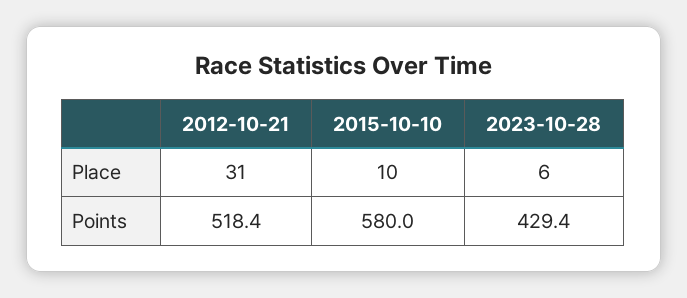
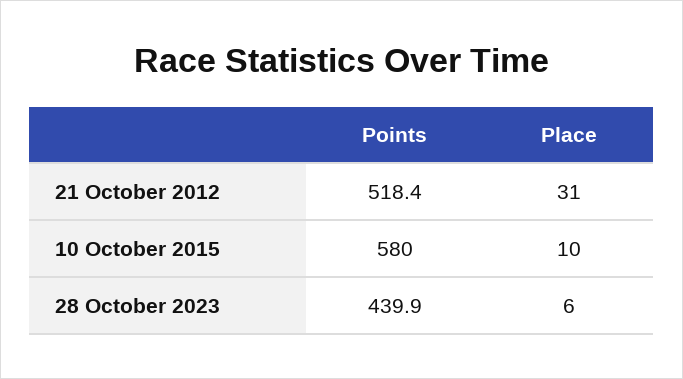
  {
    "2012-10-21": {
      "Place": 31,
      "Points": 518.4
    },
    "2015-10-10": {
      "Place": 10,
      "Points": 580
    },
    "2023-10-28": {
      "Place": 6,
-     "Points": 429.4
+     "Points": 439.9
    }
  }

